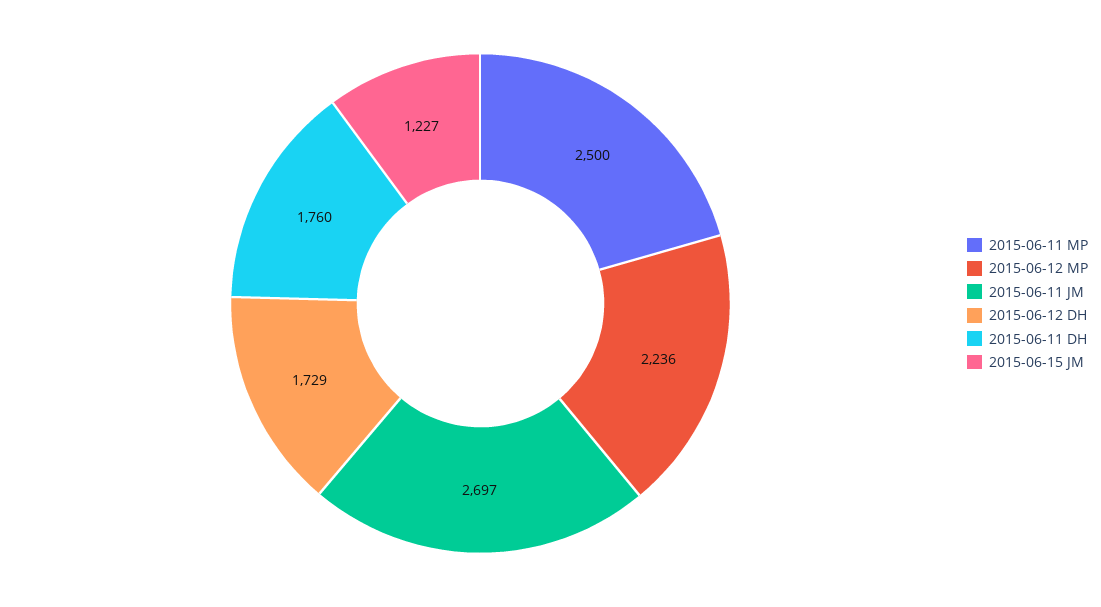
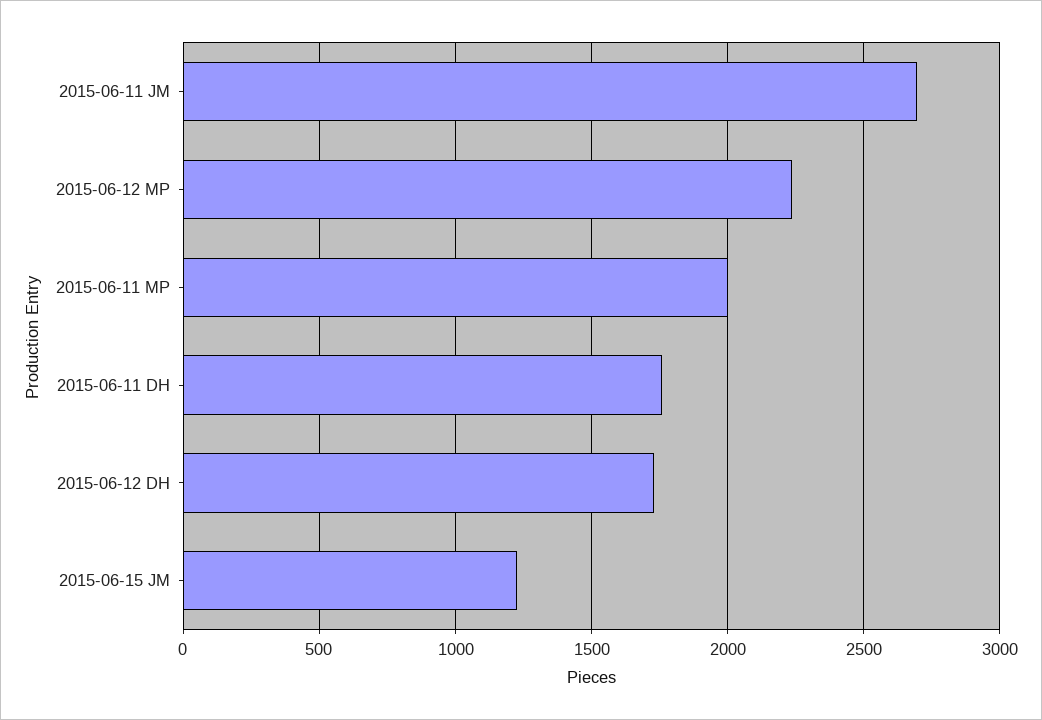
  {
-   "2015-06-11 MP": 2500,
+   "2015-06-11 MP": 2000,
    "2015-06-12 MP": 2236,
    "2015-06-11 JM": 2697,
    "2015-06-12 DH": 1729,
    "2015-06-11 DH": 1760,
    "2015-06-15 JM": 1227
  }

